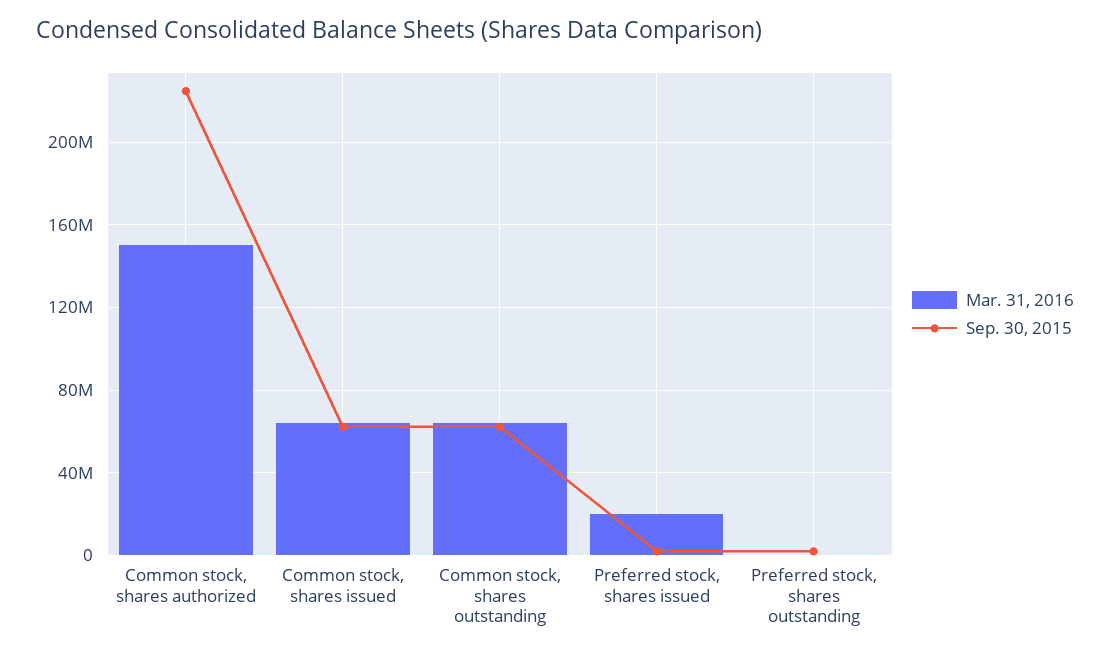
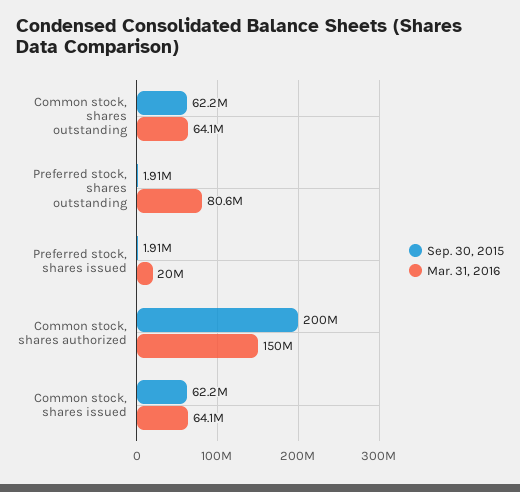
  {
    "Mar. 31, 2016": {
      "Common stock, shares authorized": 150000000,
      "Common stock, shares issued": 64100000,
      "Common stock, shares outstanding": 64100000,
      "Preferred stock, shares issued": 20000000,
-     "Preferred stock, shares outstanding": 0
+     "Preferred stock, shares outstanding": 80600000
    },
    "Sep. 30, 2015": {
-     "Common stock, shares authorized": 225000000,
+     "Common stock, shares authorized": 200000000,
      "Common stock, shares issued": 62200000,
      "Common stock, shares outstanding": 62200000,
      "Preferred stock, shares issued": 1910000,
      "Preferred stock, shares outstanding": 1910000
    }
  }

